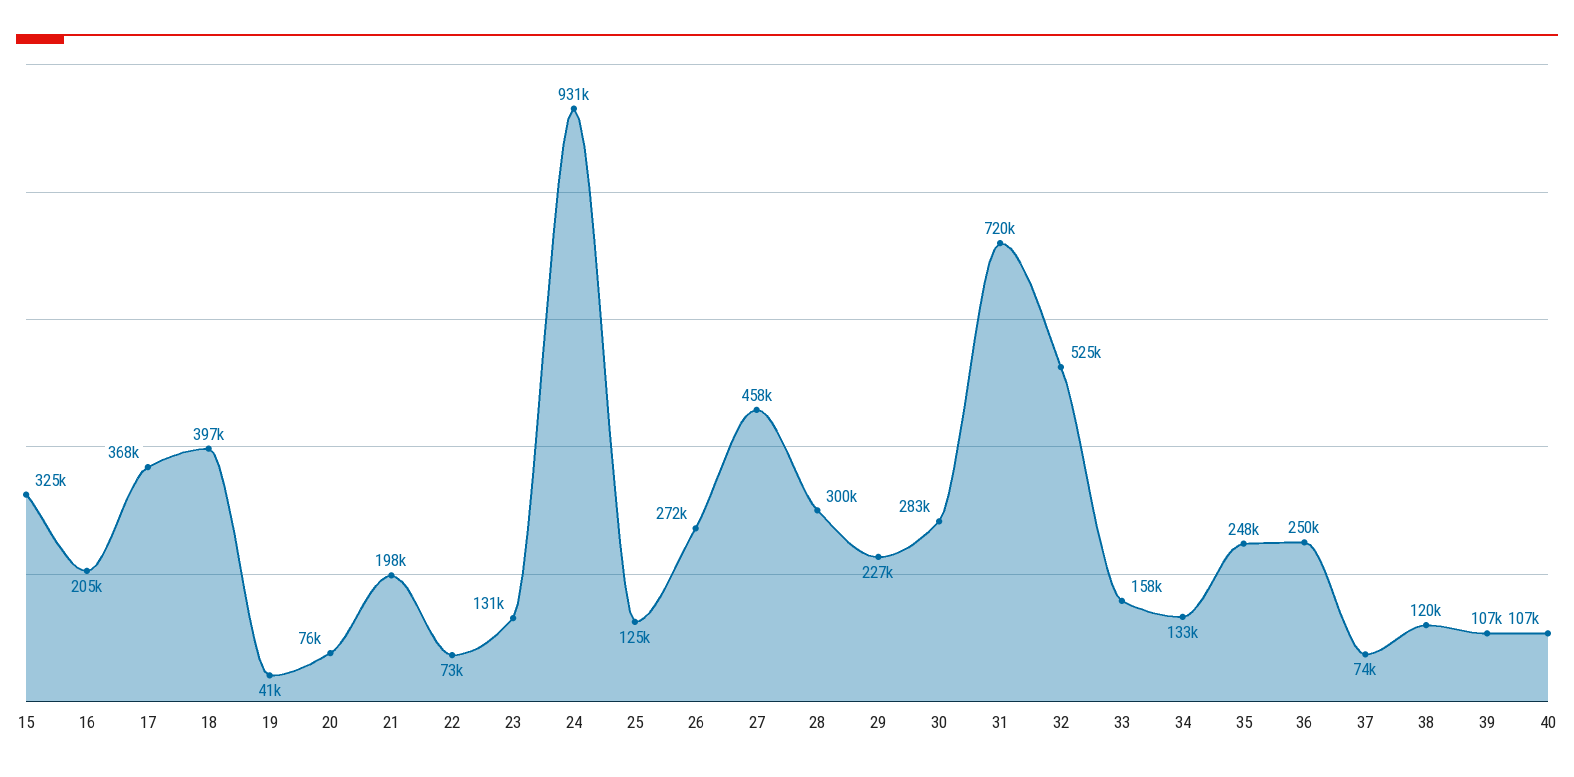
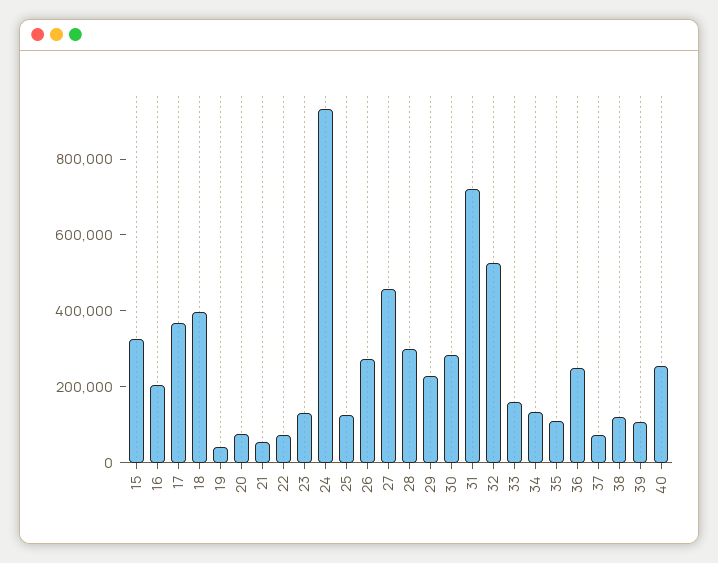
  {
    "15": 325000,
    "16": 205000,
    "17": 368000,
    "18": 397000,
    "19": 41000,
    "20": 76000,
-   "21": 198000,
+   "21": 50000,
    "22": 73000,
    "23": 131000,
    "24": 931000,
    "25": 125000,
    "26": 272000,
    "27": 458000,
    "28": 300000,
    "29": 227000,
    "30": 283000,
    "31": 720000,
    "32": 525000,
    "33": 158000,
    "34": 133000,
-   "35": 248000,
+   "35": 100000,
    "36": 250000,
    "37": 74000,
    "38": 120000,
    "39": 107000,
-   "40": 107000
+   "40": 250000
  }

